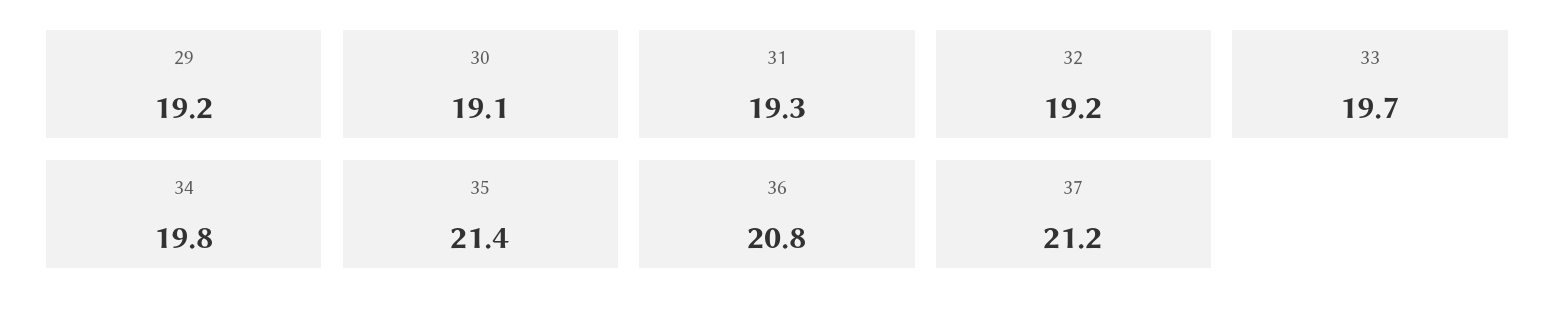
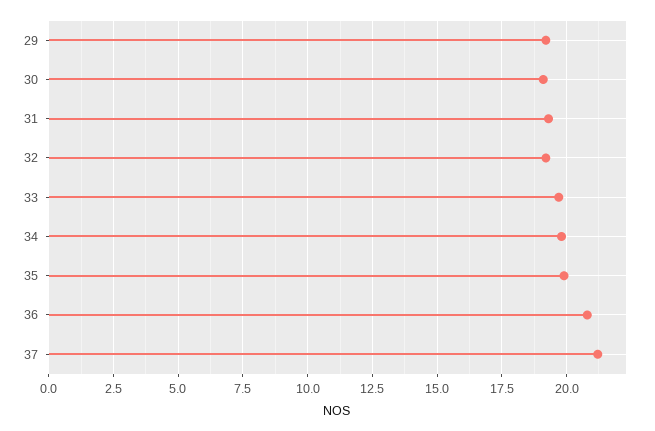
  {
    "29": 19.2,
    "30": 19.1,
    "31": 19.3,
    "32": 19.2,
    "33": 19.7,
    "34": 19.8,
-   "35": 21.4,
+   "35": 20,
    "36": 20.8,
    "37": 21.2
  }

